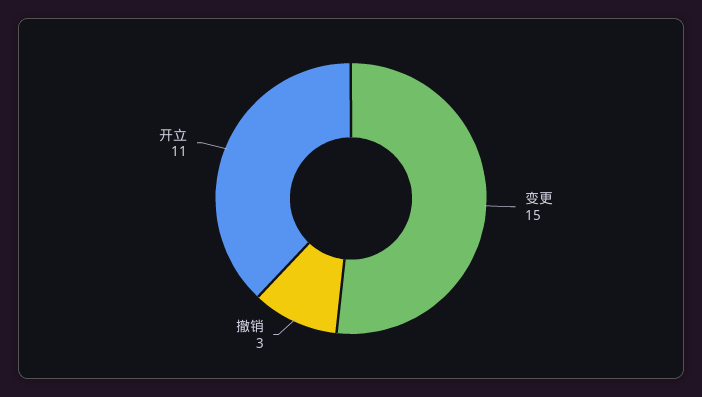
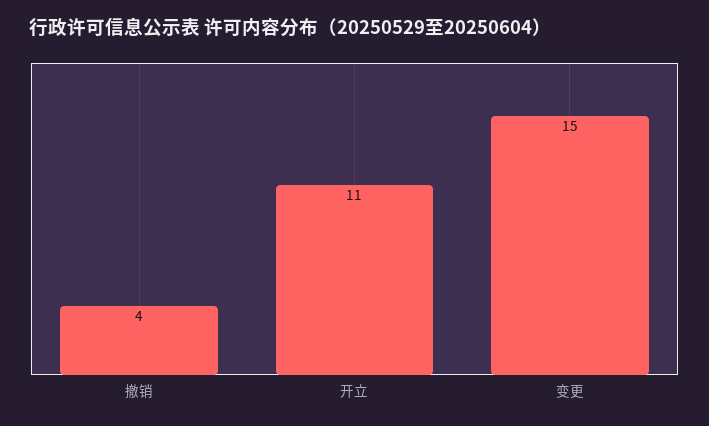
  {
    "变更": 15,
-   "撤销": 3,
+   "撤销": 4,
    "开立": 11
  }

